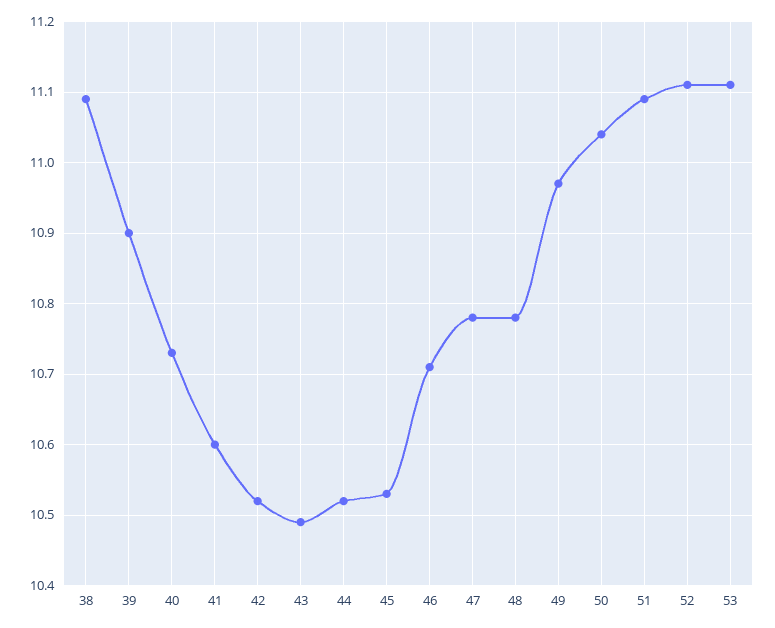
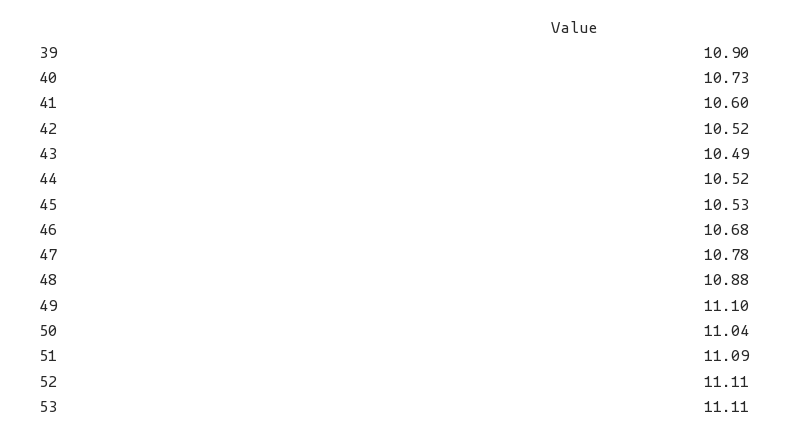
  {
-   "38": 11.09,
    "39": 10.9,
    "40": 10.73,
    "41": 10.6,
    "42": 10.52,
    "43": 10.49,
    "44": 10.52,
    "45": 10.53,
-   "46": 10.71,
+   "46": 10.68,
    "47": 10.78,
-   "48": 10.78,
+   "48": 10.88,
-   "49": 10.97,
+   "49": 11.1,
    "50": 11.04,
    "51": 11.09,
    "52": 11.11,
    "53": 11.11
  }

